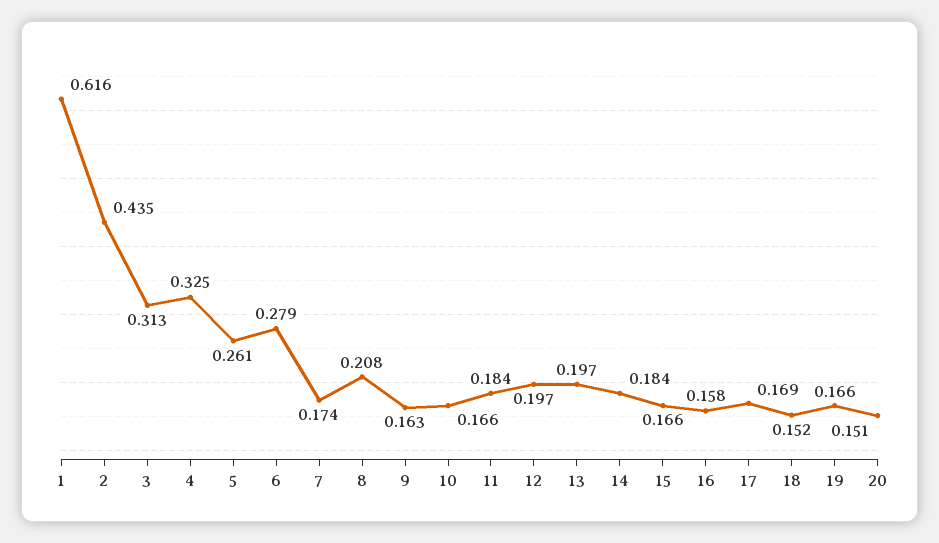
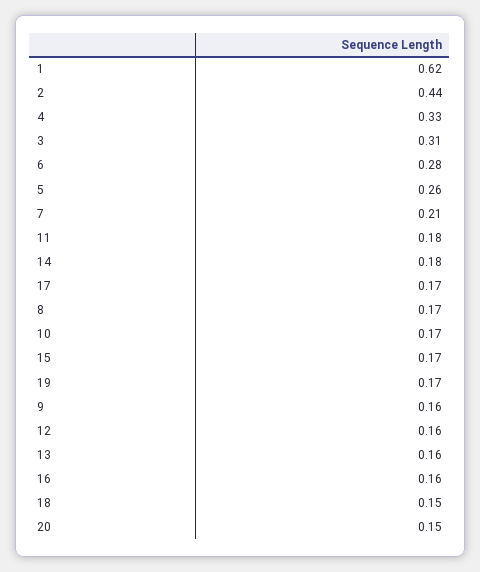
  {
    "1": 0.616,
    "2": 0.435,
    "3": 0.313,
    "4": 0.325,
    "5": 0.261,
    "6": 0.279,
-   "7": 0.174,
+   "7": 0.21,
-   "8": 0.208,
+   "8": 0.17,
    "9": 0.163,
    "10": 0.166,
    "11": 0.184,
-   "12": 0.197,
+   "12": 0.16,
-   "13": 0.197,
+   "13": 0.16,
    "14": 0.184,
    "15": 0.166,
    "16": 0.158,
    "17": 0.169,
    "18": 0.152,
    "19": 0.166,
    "20": 0.151
  }

